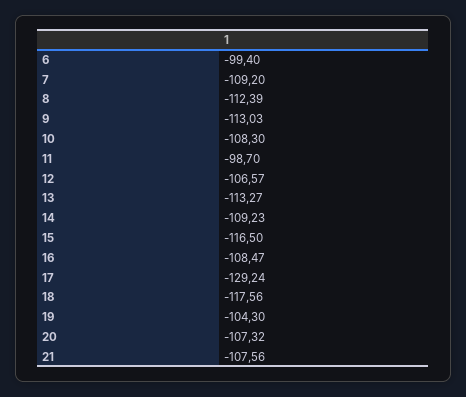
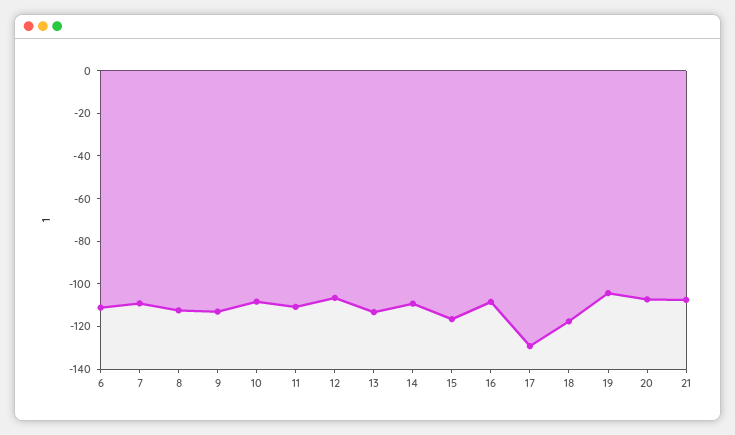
  {
-   "6": -99.4,
+   "6": -110,
    "7": -109.2,
    "8": -112.39,
    "9": -113.03,
    "10": -108.3,
-   "11": -98.7,
+   "11": -110,
    "12": -106.57,
    "13": -113.27,
    "14": -109.23,
    "15": -116.5,
    "16": -108.47,
    "17": -129.24,
    "18": -117.56,
    "19": -104.3,
    "20": -107.32,
    "21": -107.56
  }

